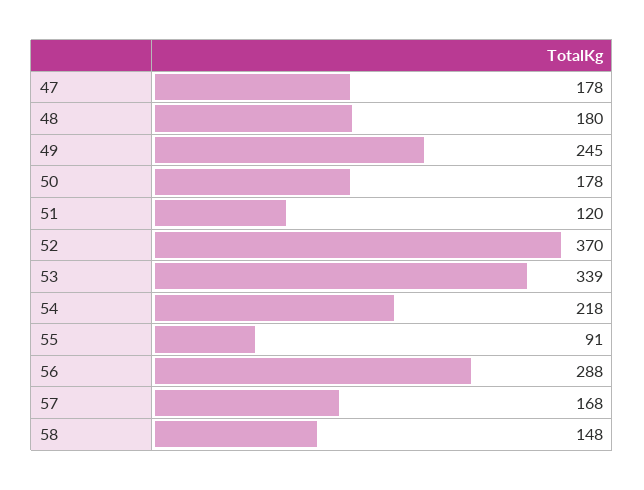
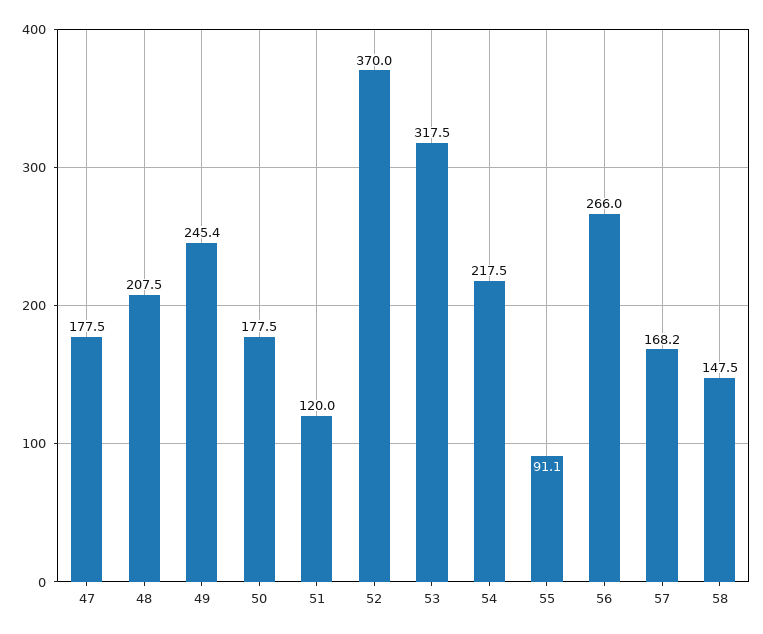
  {
    "47": 177.5,
-   "48": 180,
+   "48": 207.5,
    "49": 245.4,
    "50": 177.5,
    "51": 120,
    "52": 370,
-   "53": 339,
+   "53": 317.5,
    "54": 217.5,
    "55": 91.1,
-   "56": 288,
+   "56": 266,
    "57": 168.2,
    "58": 147.5
  }

